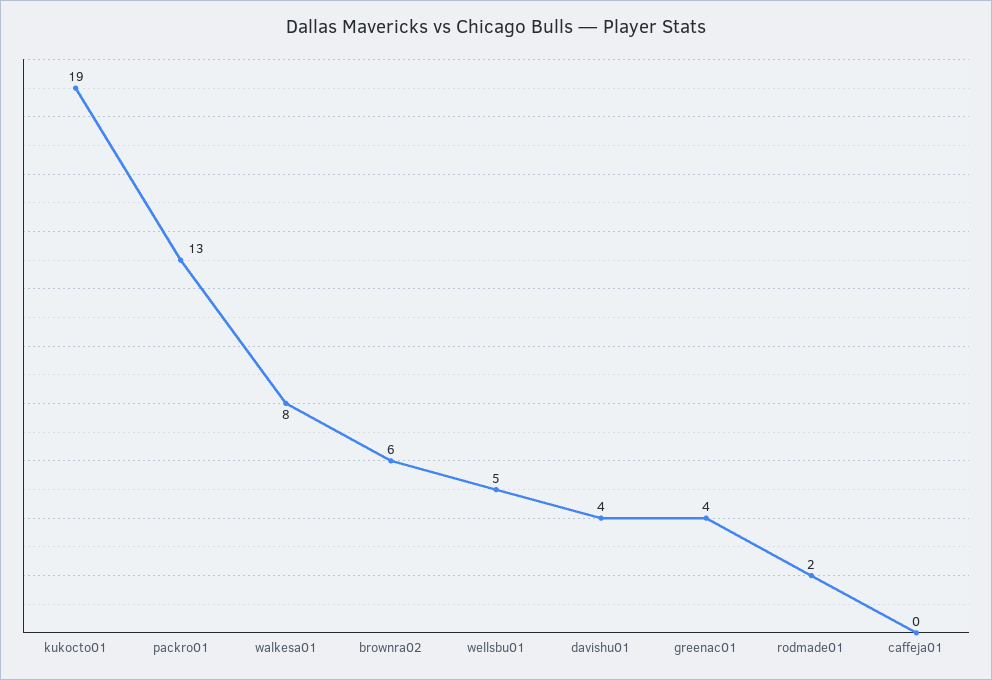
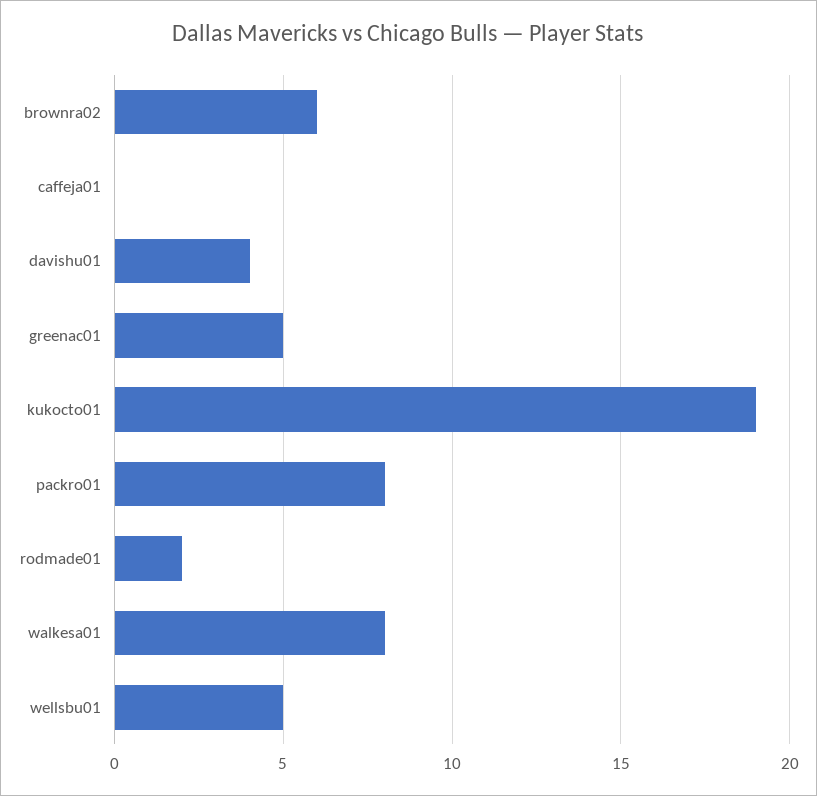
  {
    "kukocto01": 19,
-   "packro01": 13,
+   "packro01": 8,
    "walkesa01": 8,
    "brownra02": 6,
    "wellsbu01": 5,
    "davishu01": 4,
-   "greenac01": 4,
+   "greenac01": 5,
    "rodmade01": 2,
    "caffeja01": 0
  }

